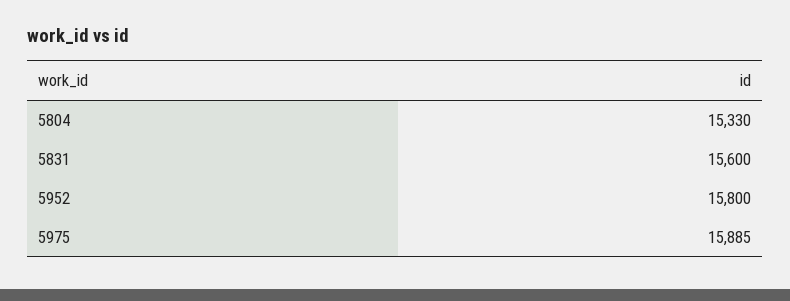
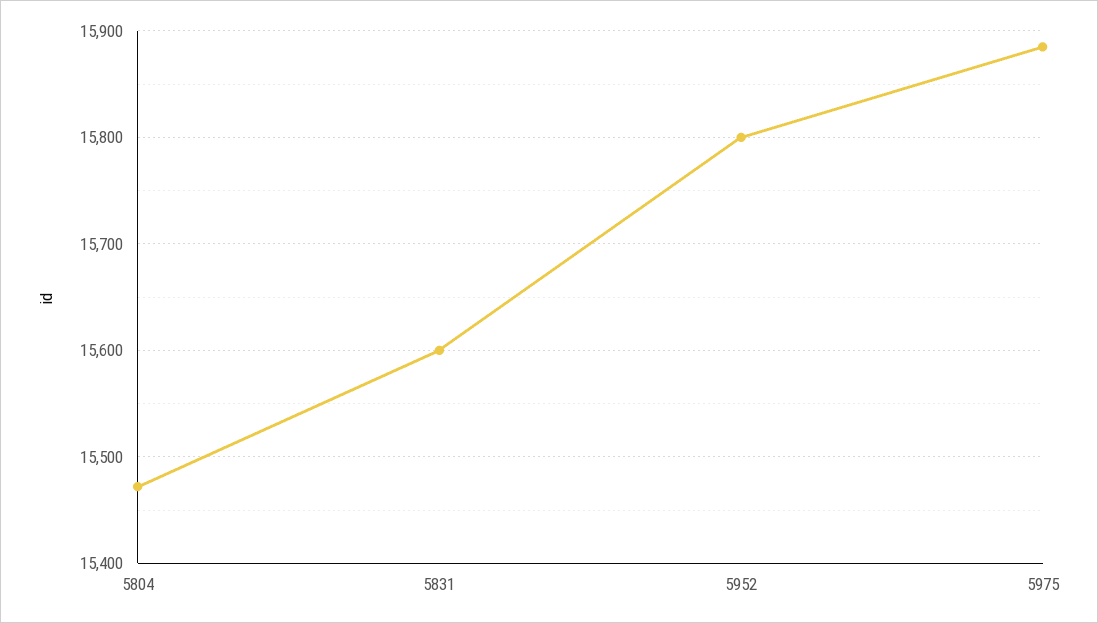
  {
-   "5804": 15330,
+   "5804": 15470,
    "5831": 15600,
    "5952": 15800,
    "5975": 15885
  }

